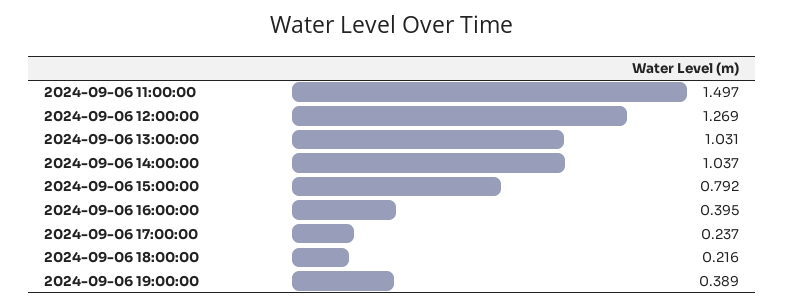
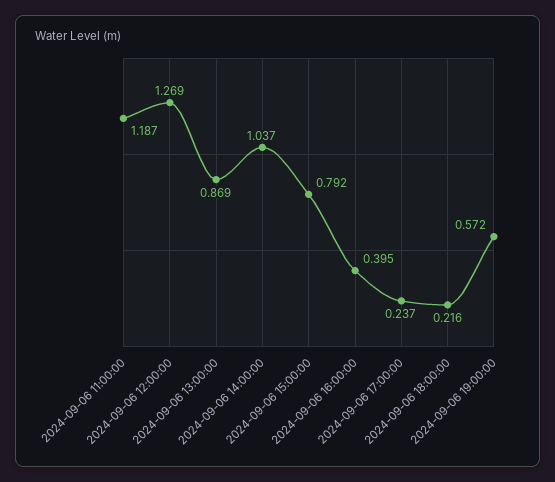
  {
-   "2024-09-06 11:00:00": 1.497,
+   "2024-09-06 11:00:00": 1.187,
    "2024-09-06 12:00:00": 1.269,
-   "2024-09-06 13:00:00": 1.031,
+   "2024-09-06 13:00:00": 0.869,
    "2024-09-06 14:00:00": 1.037,
    "2024-09-06 15:00:00": 0.792,
    "2024-09-06 16:00:00": 0.395,
    "2024-09-06 17:00:00": 0.237,
    "2024-09-06 18:00:00": 0.216,
-   "2024-09-06 19:00:00": 0.389
+   "2024-09-06 19:00:00": 0.572
  }

